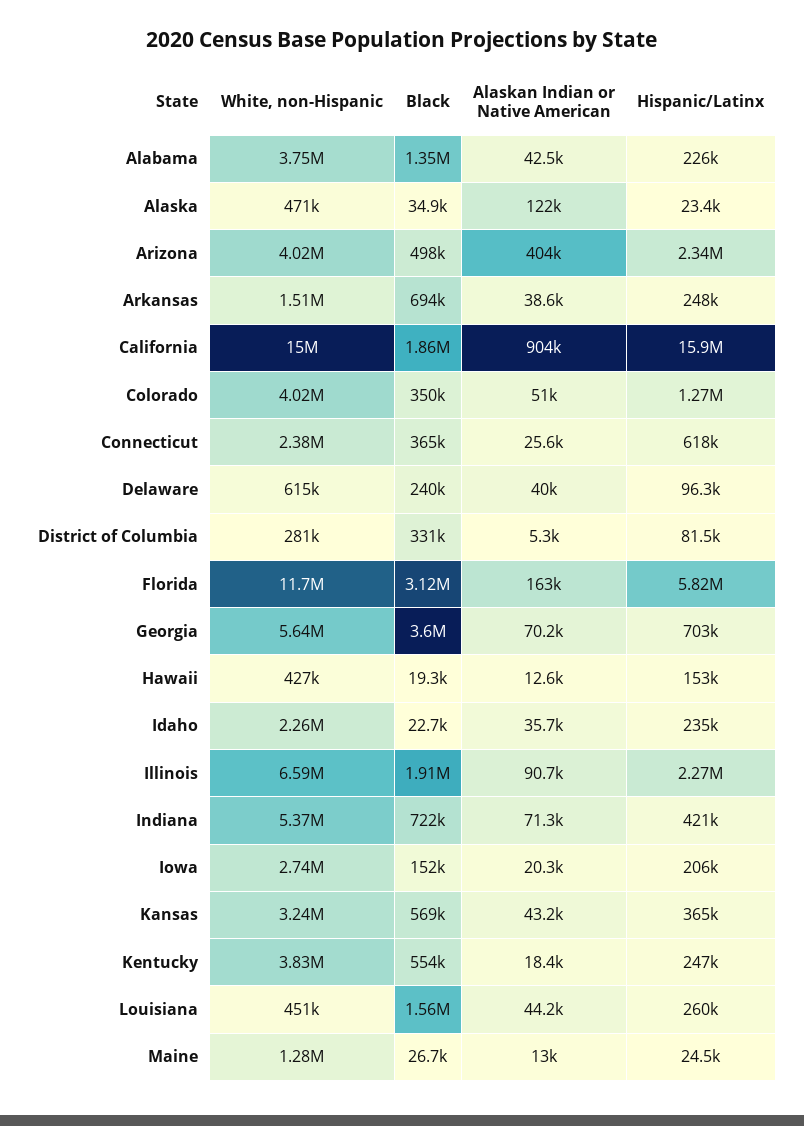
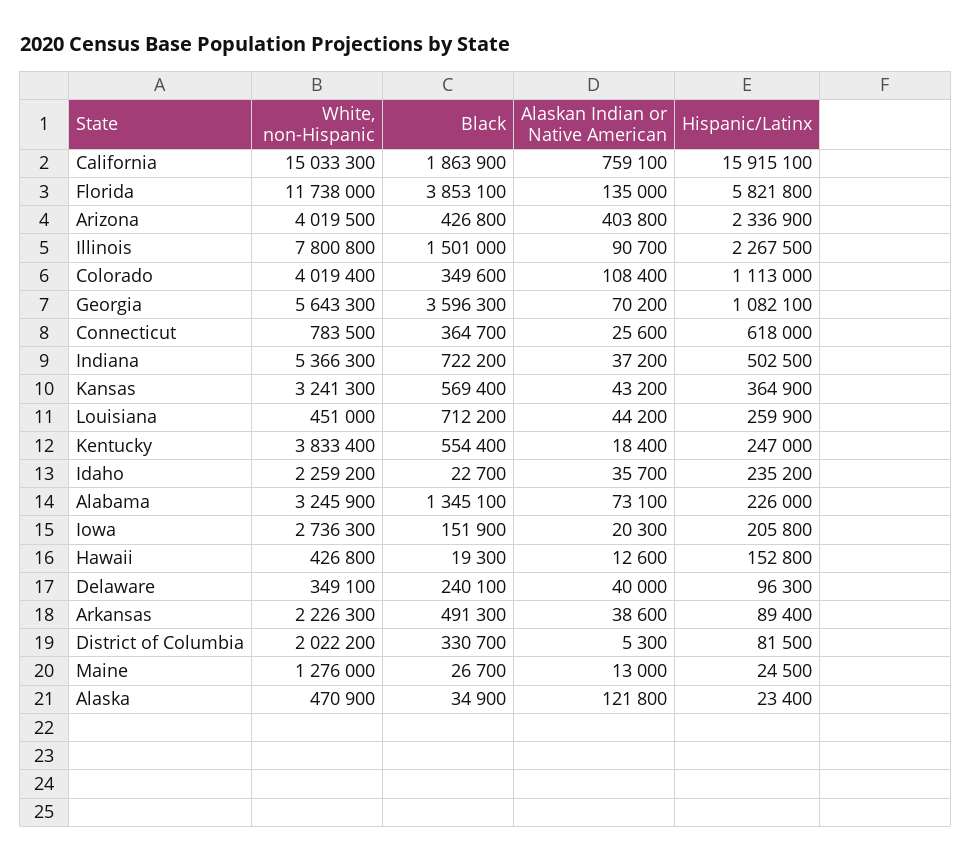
  {
    "White, non-Hispanic": {
-     "Alabama": 3750000,
+     "Alabama": 3245900,
      "Alaska": 470900,
      "Arizona": 4019500,
-     "Arkansas": 1510000,
+     "Arkansas": 2226300,
      "California": 15033300,
      "Colorado": 4019400,
-     "Connecticut": 2380000,
+     "Connecticut": 783500,
-     "Delaware": 615000,
+     "Delaware": 349100,
-     "District of Columbia": 281000,
+     "District of Columbia": 2022200,
      "Florida": 11738000,
      "Georgia": 5643300,
      "Hawaii": 426800,
      "Idaho": 2259200,
-     "Illinois": 6590000,
+     "Illinois": 7800800,
      "Indiana": 5366300,
      "Iowa": 2736300,
      "Kansas": 3241300,
      "Kentucky": 3833400,
      "Louisiana": 451000,
      "Maine": 1276000
    },
    "Black": {
      "Alabama": 1345100,
      "Alaska": 34900,
-     "Arizona": 498000,
+     "Arizona": 426800,
-     "Arkansas": 694000,
+     "Arkansas": 491300,
      "California": 1863900,
      "Colorado": 349600,
      "Connecticut": 364700,
      "Delaware": 240100,
      "District of Columbia": 330700,
-     "Florida": 3120000,
+     "Florida": 3853100,
      "Georgia": 3596300,
      "Hawaii": 19300,
      "Idaho": 22700,
-     "Illinois": 1910000,
+     "Illinois": 1501000,
      "Indiana": 722200,
      "Iowa": 151900,
      "Kansas": 569400,
      "Kentucky": 554400,
-     "Louisiana": 1560000,
+     "Louisiana": 712200,
      "Maine": 26700
    },
    "Alaskan Indian or Native American": {
-     "Alabama": 42500,
+     "Alabama": 73100,
      "Alaska": 121800,
      "Arizona": 403800,
      "Arkansas": 38600,
-     "California": 904000,
+     "California": 759100,
-     "Colorado": 51000,
+     "Colorado": 108400,
      "Connecticut": 25600,
      "Delaware": 40000,
      "District of Columbia": 5300,
-     "Florida": 163000,
+     "Florida": 135000,
      "Georgia": 70200,
      "Hawaii": 12600,
      "Idaho": 35700,
      "Illinois": 90700,
-     "Indiana": 71300,
+     "Indiana": 37200,
      "Iowa": 20300,
      "Kansas": 43200,
      "Kentucky": 18400,
      "Louisiana": 44200,
      "Maine": 13000
    },
    "Hispanic/Latinx": {
      "Alabama": 226000,
      "Alaska": 23400,
      "Arizona": 2336900,
-     "Arkansas": 248000,
+     "Arkansas": 89400,
      "California": 15915100,
-     "Colorado": 1270000,
+     "Colorado": 1113000,
      "Connecticut": 618000,
      "Delaware": 96300,
      "District of Columbia": 81500,
      "Florida": 5821800,
-     "Georgia": 703000,
+     "Georgia": 1082100,
      "Hawaii": 152800,
      "Idaho": 235200,
      "Illinois": 2267500,
-     "Indiana": 421000,
+     "Indiana": 502500,
      "Iowa": 205800,
      "Kansas": 364900,
      "Kentucky": 247000,
      "Louisiana": 259900,
      "Maine": 24500
    }
  }

